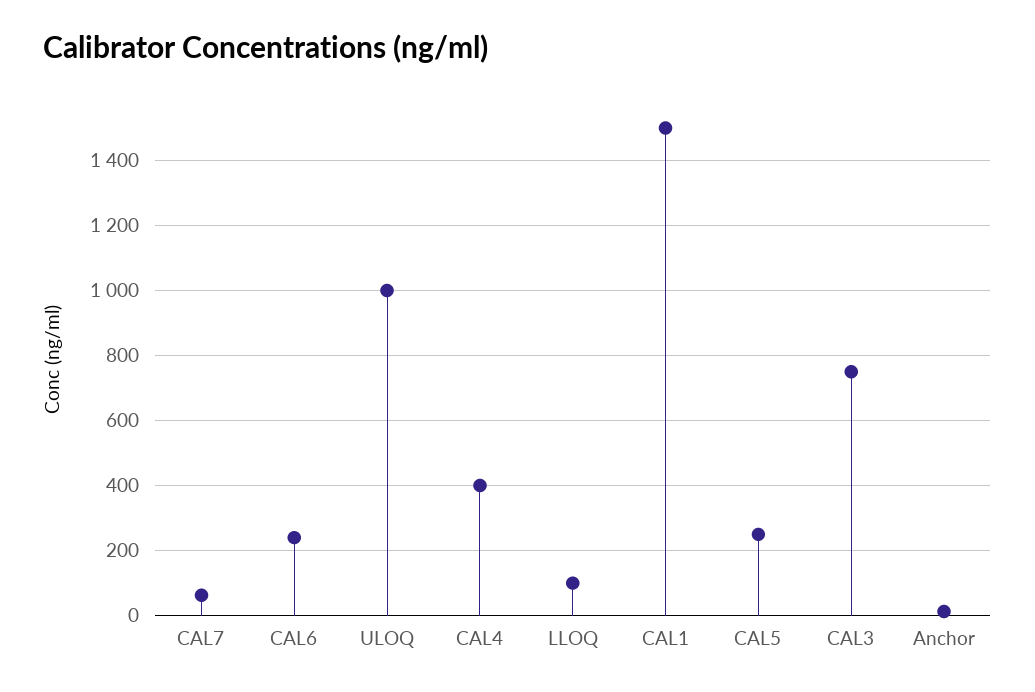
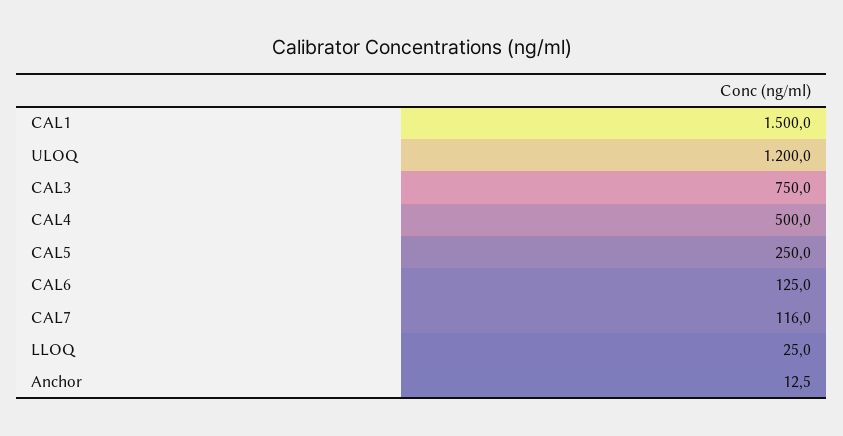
  {
-   "CAL7": 60,
+   "CAL7": 116,
-   "CAL6": 240,
+   "CAL6": 125,
-   "ULOQ": 1000,
+   "ULOQ": 1200,
-   "CAL4": 400,
+   "CAL4": 500,
-   "LLOQ": 100,
+   "LLOQ": 25,
    "CAL1": 1500,
    "CAL5": 250,
    "CAL3": 750,
    "Anchor": 12.5
  }

